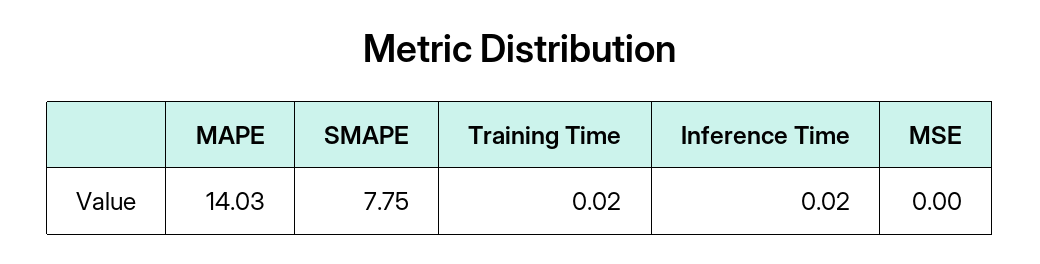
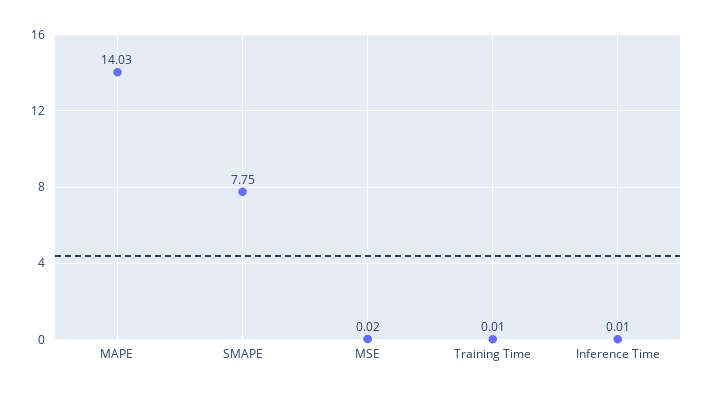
  {
    "MAPE": 14.03,
    "SMAPE": 7.75,
-   "Training Time": 0.02,
+   "Training Time": 0.01,
-   "Inference Time": 0.02,
+   "Inference Time": 0.01,
-   "MSE": 0
+   "MSE": 0.02
  }

